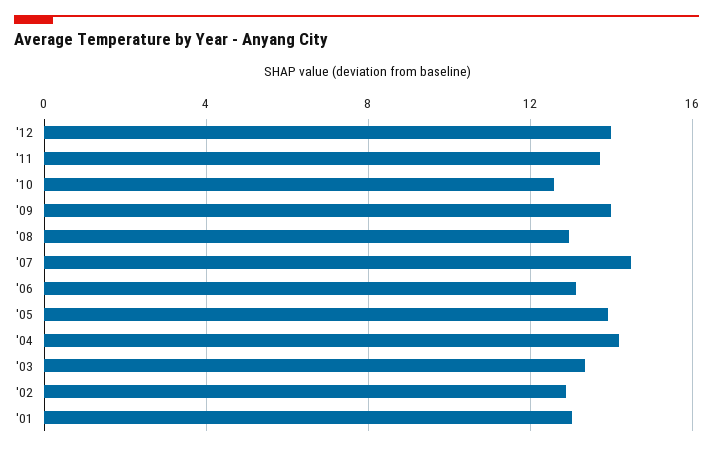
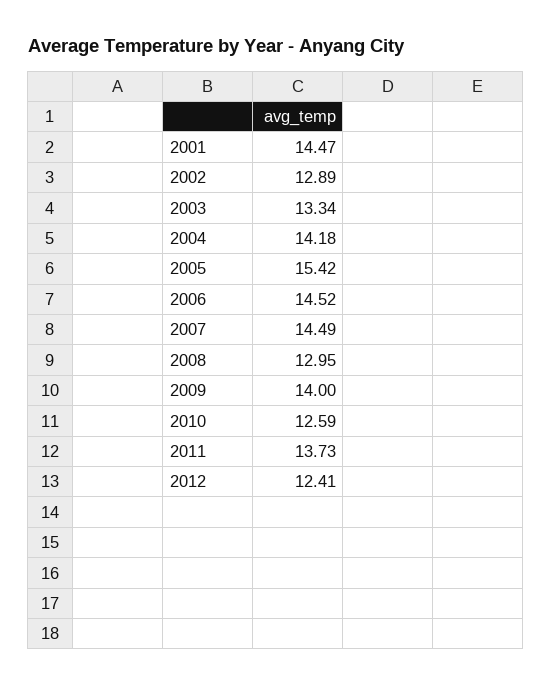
  {
-   "'12": 14,
+   "'12": 12.41,
    "'11": 13.73,
    "'10": 12.59,
    "'09": 14,
    "'08": 12.95,
    "'07": 14.49,
-   "'06": 13,
+   "'06": 14.52,
-   "'05": 14,
+   "'05": 15.42,
    "'04": 14.18,
    "'03": 13.34,
    "'02": 12.89,
-   "'01": 13
+   "'01": 14.47
  }

